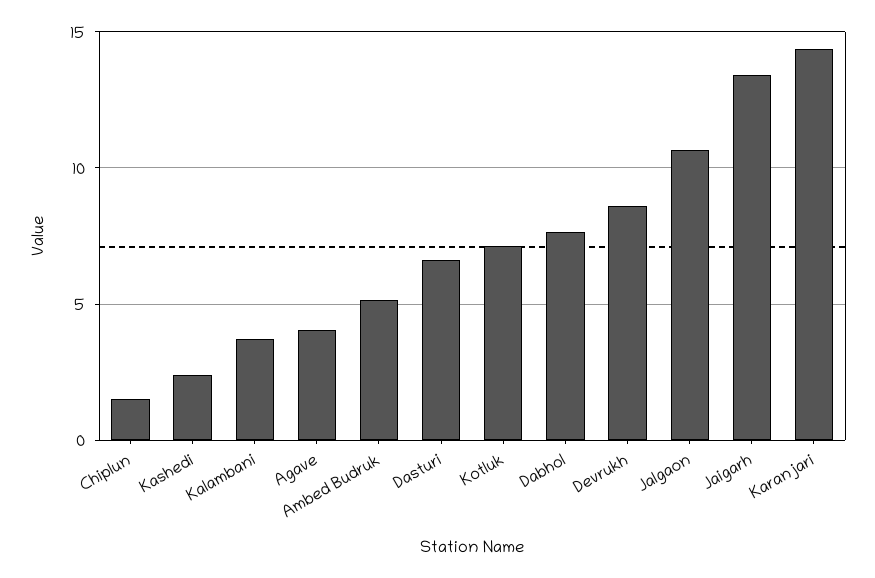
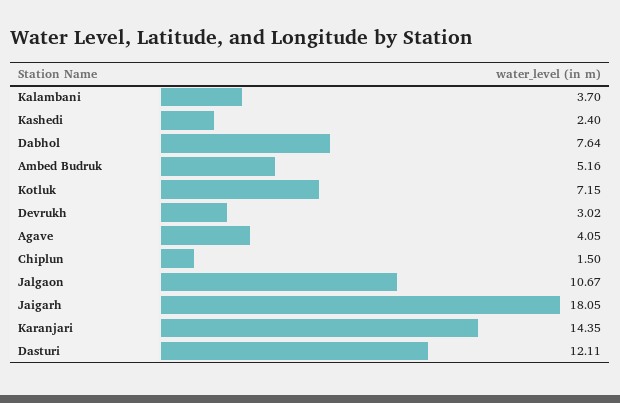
  {
    "Chiplun": 1.5,
    "Kashedi": 2.4,
    "Kalambani": 3.7,
    "Agave": 4.05,
    "Ambed Budruk": 5.16,
-   "Dasturi": 6.5,
+   "Dasturi": 12.11,
    "Kotluk": 7.15,
    "Dabhol": 7.64,
-   "Devrukh": 8.5,
+   "Devrukh": 3.02,
    "Jalgaon": 10.67,
-   "Jaigarh": 13.5,
+   "Jaigarh": 18.05,
    "Karanjari": 14.35
  }

